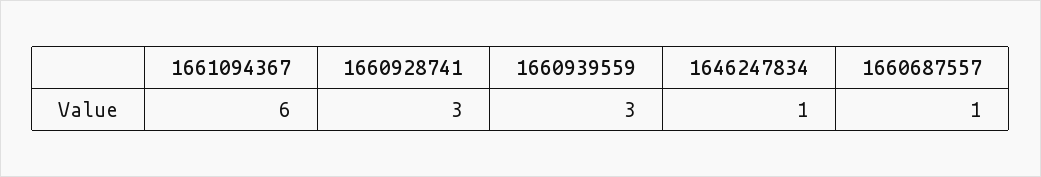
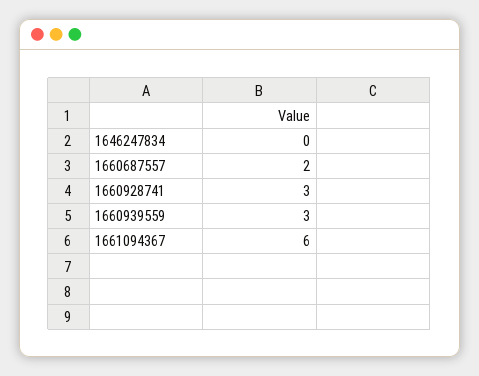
  {
    "1661094367": 6,
    "1660928741": 3,
    "1660939559": 3,
-   "1646247834": 1,
+   "1646247834": 0,
-   "1660687557": 1
+   "1660687557": 2
  }

